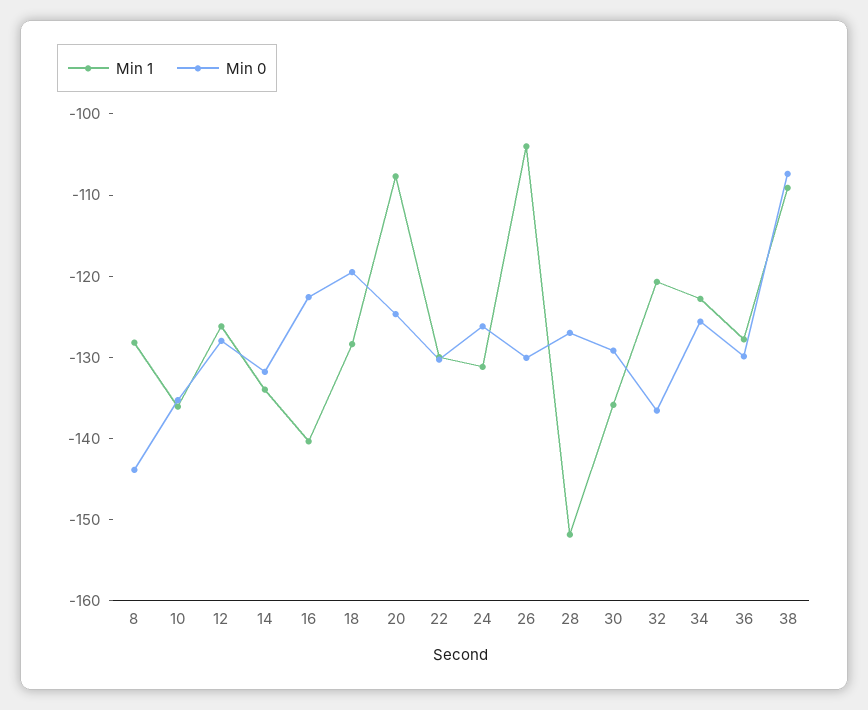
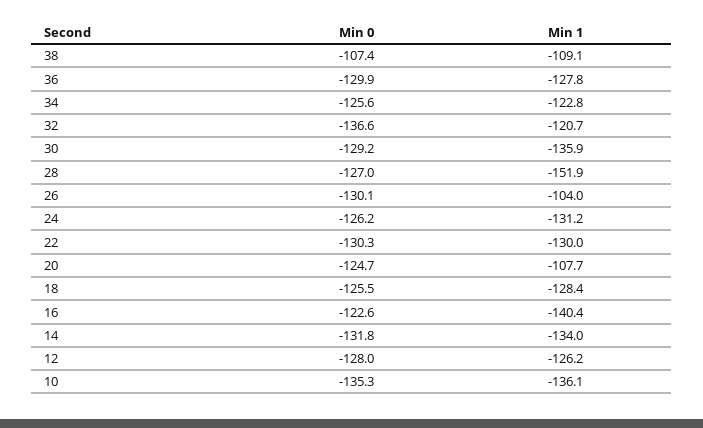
  {
    "Min 1": {
-     "8": -128,
      "10": -136.1,
      "12": -126.2,
      "14": -134,
      "16": -140.4,
      "18": -128.4,
      "20": -107.7,
      "22": -130,
      "24": -131.2,
      "26": -104,
      "28": -151.9,
      "30": -135.9,
      "32": -120.7,
      "34": -122.8,
      "36": -127.8,
      "38": -109.1
    },
    "Min 0": {
-     "8": -144,
      "10": -135.3,
      "12": -128,
      "14": -131.8,
      "16": -122.6,
-     "18": -120,
+     "18": -125.5,
      "20": -124.7,
      "22": -130.3,
      "24": -126.2,
      "26": -130.1,
      "28": -127,
      "30": -129.2,
      "32": -136.6,
      "34": -125.6,
      "36": -129.9,
      "38": -107.4
    }
  }

